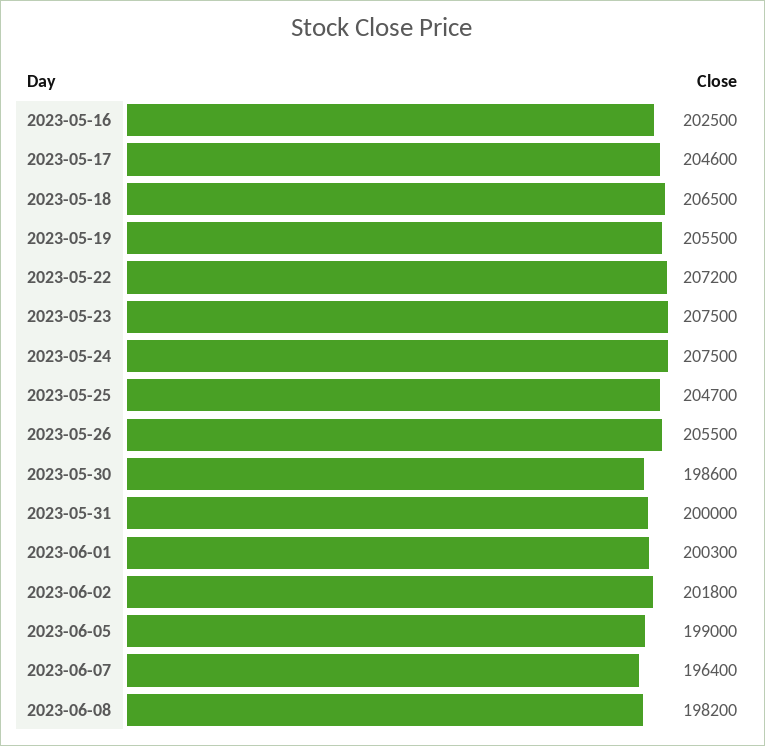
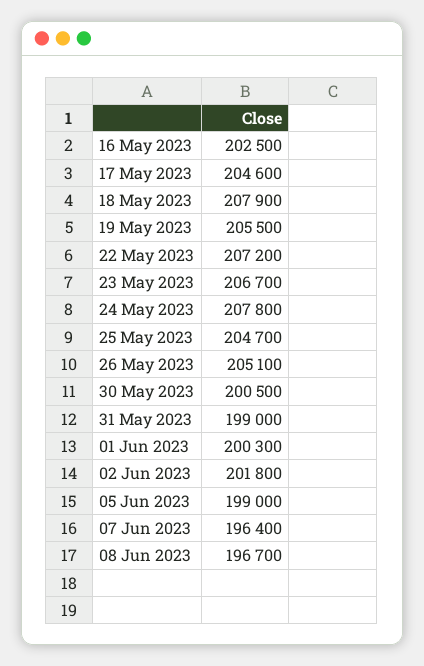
  {
    "2023-05-16": 202500,
    "2023-05-17": 204600,
-   "2023-05-18": 206500,
+   "2023-05-18": 207900,
    "2023-05-19": 205500,
    "2023-05-22": 207200,
-   "2023-05-23": 207500,
+   "2023-05-23": 206700,
-   "2023-05-24": 207500,
+   "2023-05-24": 207800,
    "2023-05-25": 204700,
-   "2023-05-26": 205500,
+   "2023-05-26": 205100,
-   "2023-05-30": 198600,
+   "2023-05-30": 200500,
-   "2023-05-31": 200000,
+   "2023-05-31": 199000,
    "2023-06-01": 200300,
    "2023-06-02": 201800,
    "2023-06-05": 199000,
    "2023-06-07": 196400,
-   "2023-06-08": 198200
+   "2023-06-08": 196700
  }

